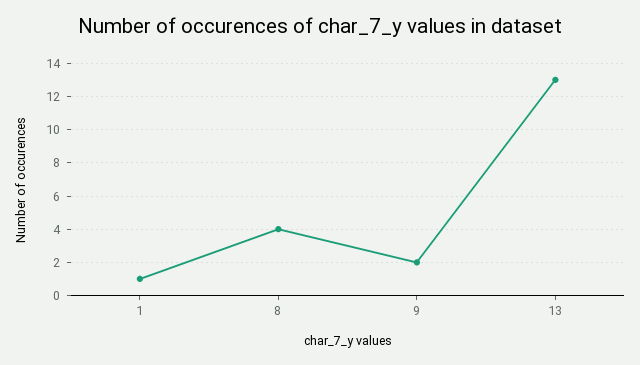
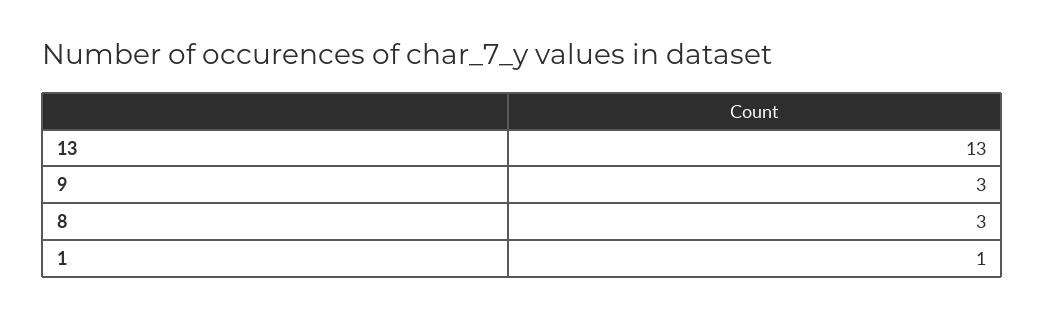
  {
    "1": 1,
-   "8": 4,
+   "8": 3,
-   "9": 2,
+   "9": 3,
    "13": 13
  }

